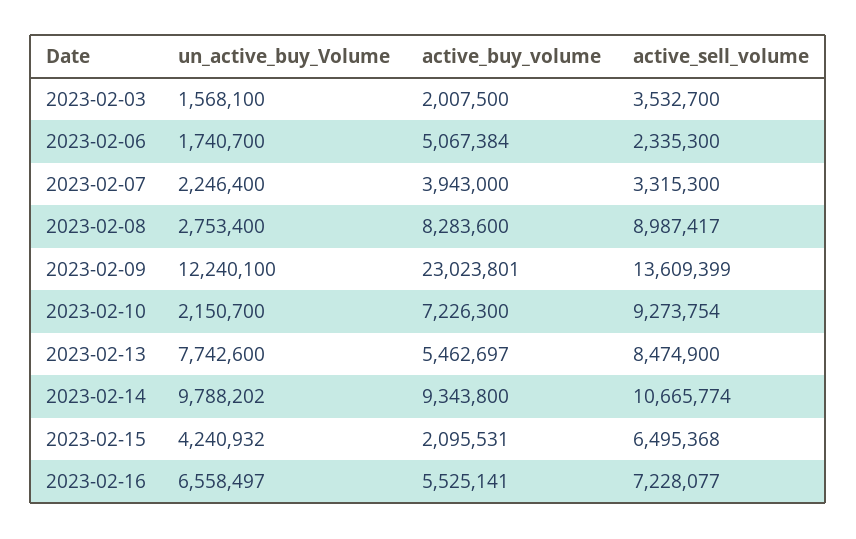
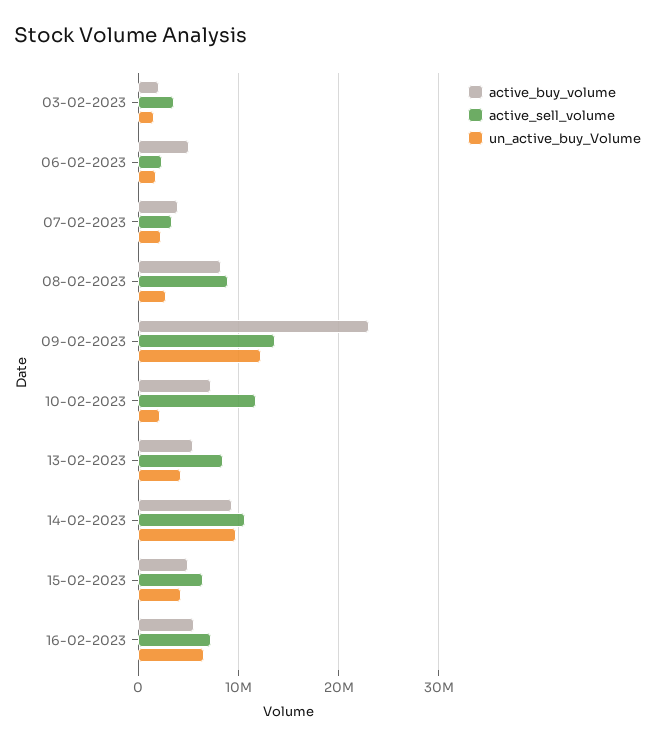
  {
    "un_active_buy_Volume": {
      "2023-02-03": 1568100,
      "2023-02-06": 1740700,
      "2023-02-07": 2246400,
      "2023-02-08": 2753400,
      "2023-02-09": 12240100,
      "2023-02-10": 2150700,
-     "2023-02-13": 7742600,
+     "2023-02-13": 4000000,
      "2023-02-14": 9788202,
      "2023-02-15": 4240932,
      "2023-02-16": 6558497
    },
    "active_buy_volume": {
      "2023-02-03": 2007500,
      "2023-02-06": 5067384,
      "2023-02-07": 3943000,
      "2023-02-08": 8283600,
      "2023-02-09": 23023801,
      "2023-02-10": 7226300,
      "2023-02-13": 5462697,
      "2023-02-14": 9343800,
-     "2023-02-15": 2095531,
+     "2023-02-15": 5000000,
      "2023-02-16": 5525141
    },
    "active_sell_volume": {
      "2023-02-03": 3532700,
      "2023-02-06": 2335300,
      "2023-02-07": 3315300,
      "2023-02-08": 8987417,
      "2023-02-09": 13609399,
-     "2023-02-10": 9273754,
+     "2023-02-10": 12000000,
      "2023-02-13": 8474900,
      "2023-02-14": 10665774,
      "2023-02-15": 6495368,
      "2023-02-16": 7228077
    }
  }

